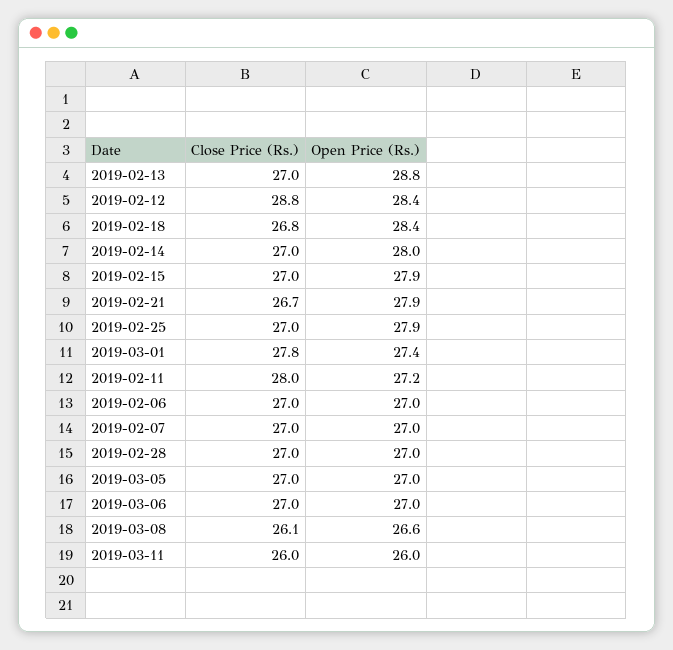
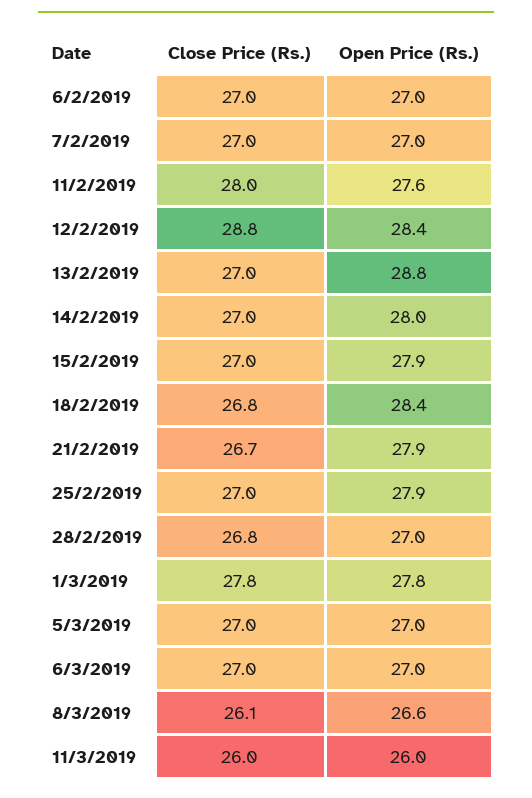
  {
    "Close Price (Rs.)": {
      "2019-02-13": 27,
      "2019-02-12": 28.8,
      "2019-02-18": 26.8,
      "2019-02-14": 27,
      "2019-02-15": 27,
      "2019-02-21": 26.7,
      "2019-02-25": 27,
      "2019-03-01": 27.8,
      "2019-02-11": 28,
      "2019-02-06": 27,
      "2019-02-07": 27,
-     "2019-02-28": 27,
+     "2019-02-28": 26.8,
      "2019-03-05": 27,
      "2019-03-06": 27,
      "2019-03-08": 26.1,
      "2019-03-11": 26
    },
    "Open Price (Rs.)": {
      "2019-02-13": 28.8,
      "2019-02-12": 28.4,
      "2019-02-18": 28.4,
      "2019-02-14": 28,
      "2019-02-15": 27.9,
      "2019-02-21": 27.9,
      "2019-02-25": 27.9,
-     "2019-03-01": 27.4,
+     "2019-03-01": 27.8,
-     "2019-02-11": 27.2,
+     "2019-02-11": 27.6,
      "2019-02-06": 27,
      "2019-02-07": 27,
      "2019-02-28": 27,
      "2019-03-05": 27,
      "2019-03-06": 27,
      "2019-03-08": 26.6,
      "2019-03-11": 26
    }
  }

